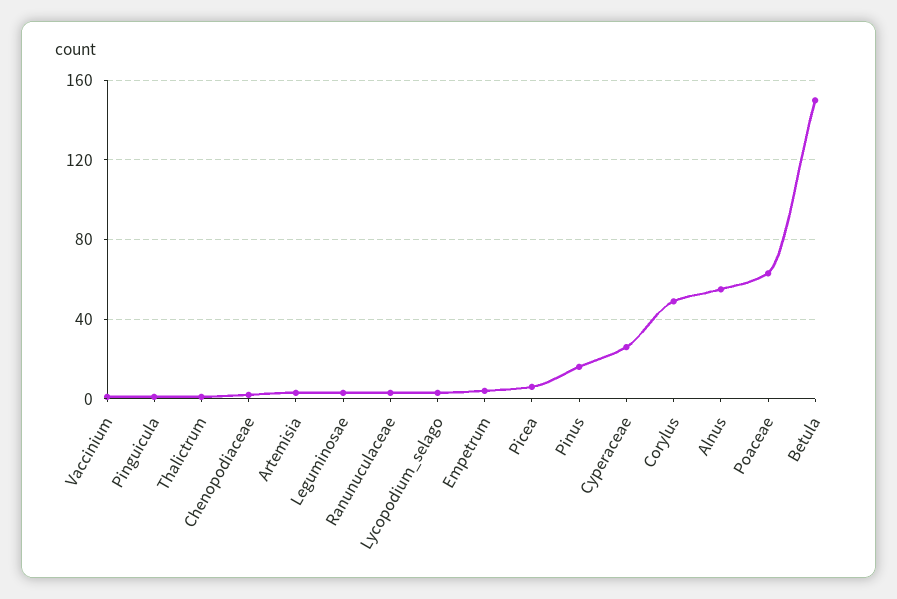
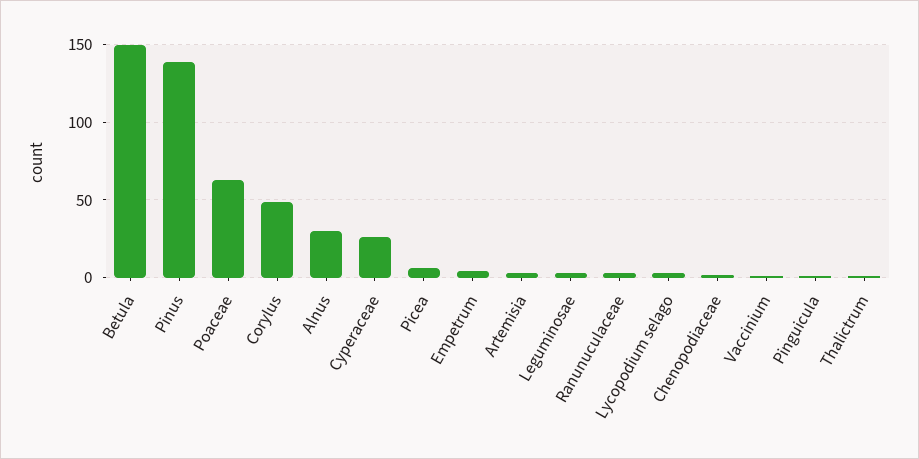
  {
    "Vaccinium": 0,
    "Pinguicula": 0,
    "Thalictrum": 0,
    "Chenopodiaceae": 0,
    "Artemisia": 5,
    "Leguminosae": 5,
    "Ranunuculaceae": 5,
    "Lycopodium_selago": 5,
    "Empetrum": 5,
    "Picea": 5,
-   "Pinus": 15,
+   "Pinus": 140,
    "Cyperaceae": 25,
    "Corylus": 50,
-   "Alnus": 55,
+   "Alnus": 30,
    "Poaceae": 65,
    "Betula": 150
  }

